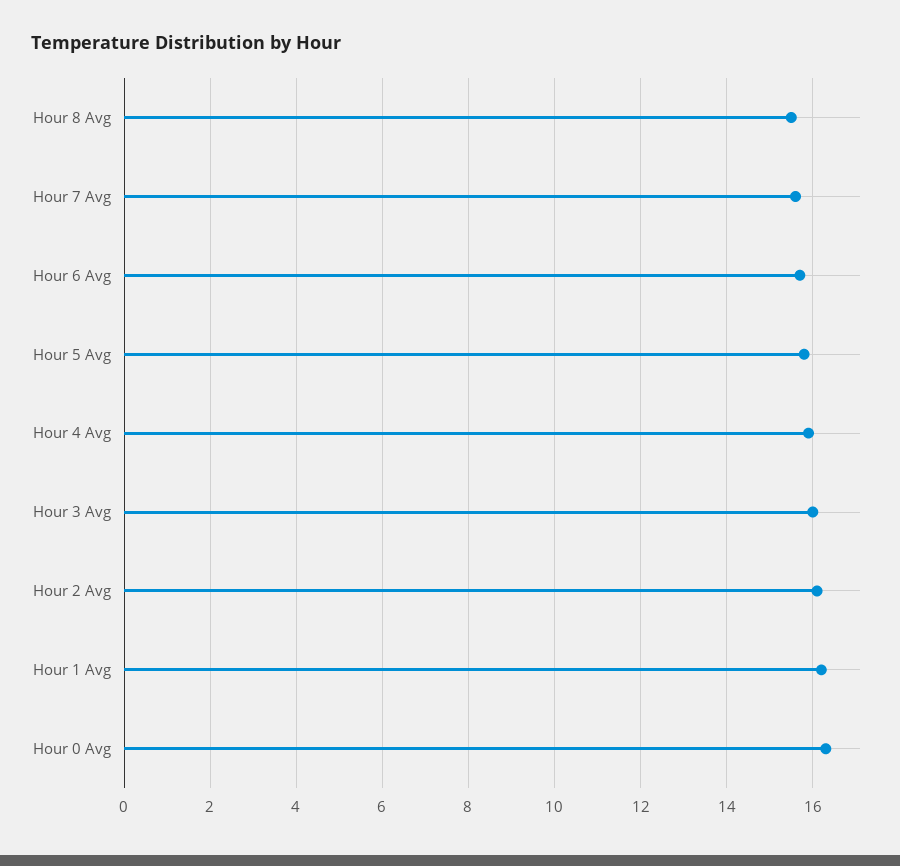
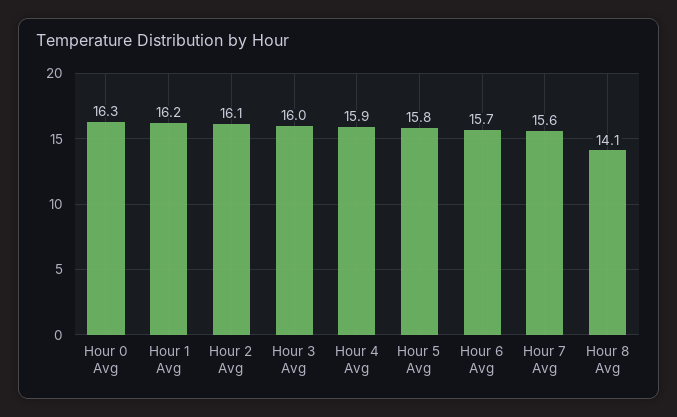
  {
-   "Hour 8 Avg": 15.5,
+   "Hour 8 Avg": 14.1,
    "Hour 7 Avg": 15.6,
    "Hour 6 Avg": 15.7,
    "Hour 5 Avg": 15.8,
    "Hour 4 Avg": 15.9,
    "Hour 3 Avg": 16,
    "Hour 2 Avg": 16.1,
    "Hour 1 Avg": 16.2,
    "Hour 0 Avg": 16.3
  }

